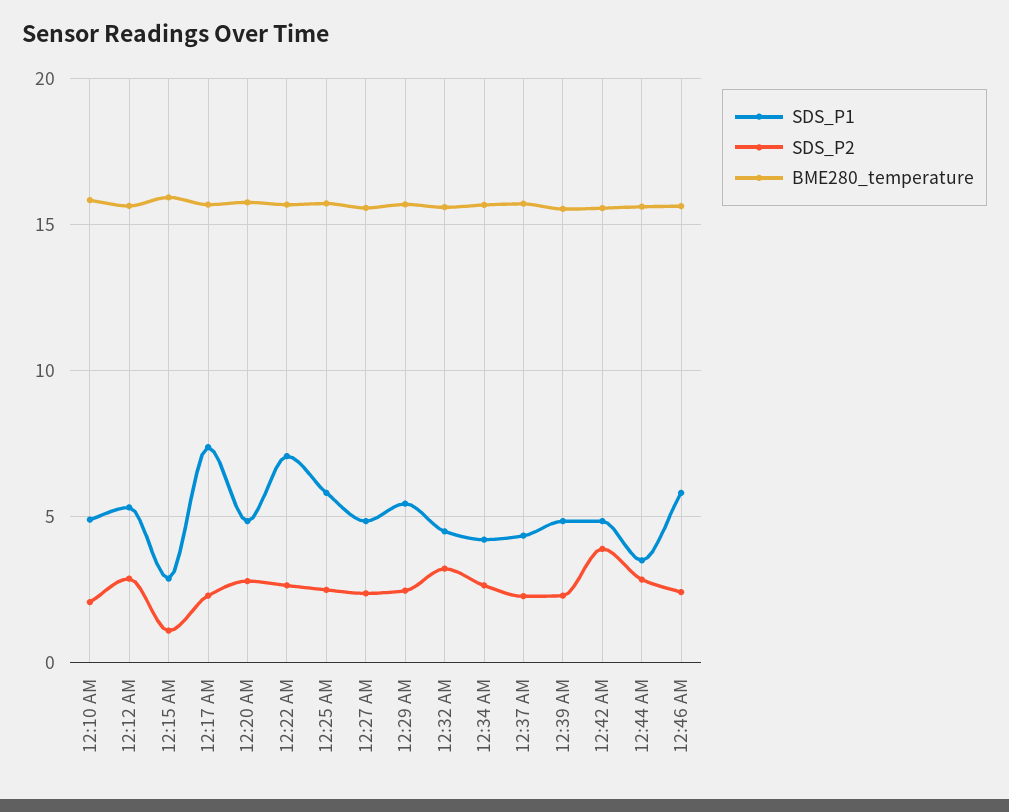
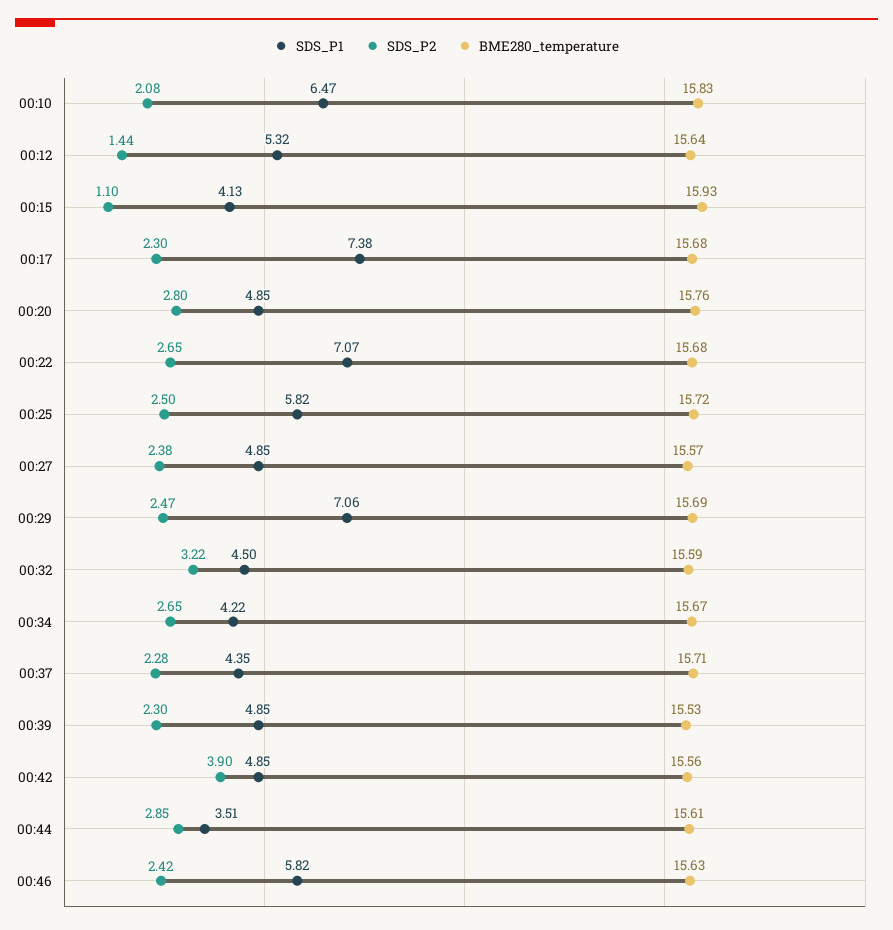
  {
    "SDS_P1": {
-     "12:10 AM": 5,
+     "12:10 AM": 6.47,
      "12:12 AM": 5.32,
-     "12:15 AM": 3,
+     "12:15 AM": 4.13,
      "12:17 AM": 7.38,
      "12:20 AM": 4.85,
      "12:22 AM": 7.07,
      "12:25 AM": 5.82,
      "12:27 AM": 4.85,
-     "12:29 AM": 5.5,
+     "12:29 AM": 7.06,
      "12:32 AM": 4.5,
      "12:34 AM": 4.22,
      "12:37 AM": 4.35,
      "12:39 AM": 4.85,
      "12:42 AM": 4.85,
      "12:44 AM": 3.51,
      "12:46 AM": 5.82
    },
    "SDS_P2": {
      "12:10 AM": 2.08,
-     "12:12 AM": 3,
+     "12:12 AM": 1.44,
      "12:15 AM": 1.1,
      "12:17 AM": 2.3,
      "12:20 AM": 2.8,
      "12:22 AM": 2.65,
      "12:25 AM": 2.5,
      "12:27 AM": 2.38,
      "12:29 AM": 2.47,
      "12:32 AM": 3.22,
      "12:34 AM": 2.65,
      "12:37 AM": 2.28,
      "12:39 AM": 2.3,
      "12:42 AM": 3.9,
      "12:44 AM": 2.85,
      "12:46 AM": 2.42
    },
    "BME280_temperature": {
      "12:10 AM": 15.83,
      "12:12 AM": 15.64,
      "12:15 AM": 15.93,
      "12:17 AM": 15.68,
      "12:20 AM": 15.76,
      "12:22 AM": 15.68,
      "12:25 AM": 15.72,
      "12:27 AM": 15.57,
      "12:29 AM": 15.69,
      "12:32 AM": 15.59,
      "12:34 AM": 15.67,
      "12:37 AM": 15.71,
      "12:39 AM": 15.53,
      "12:42 AM": 15.56,
      "12:44 AM": 15.61,
      "12:46 AM": 15.63
    }
  }

